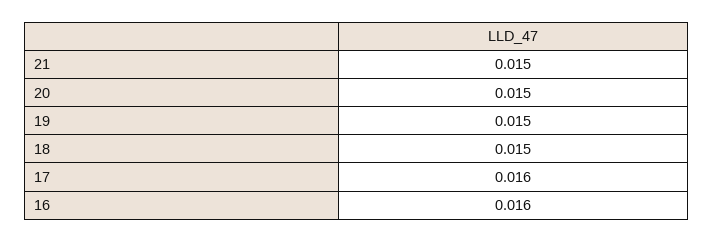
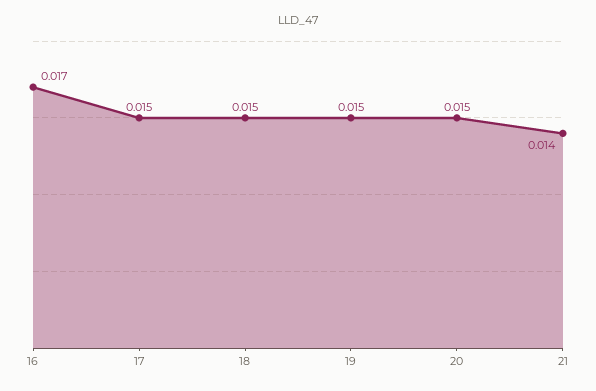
  {
-   "21": 0.015,
+   "21": 0.014,
    "20": 0.015,
    "19": 0.015,
    "18": 0.015,
-   "17": 0.016,
+   "17": 0.015,
-   "16": 0.016
+   "16": 0.017
  }

